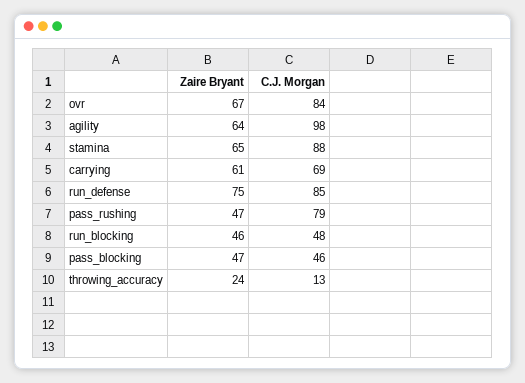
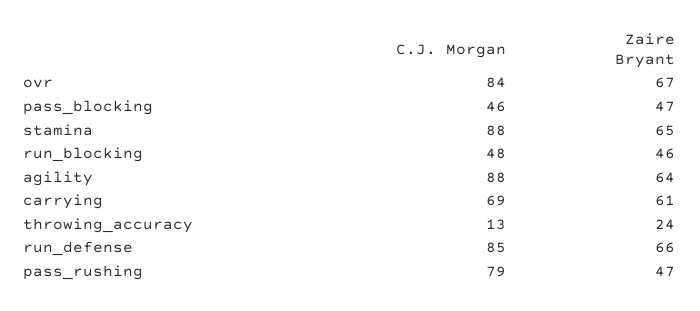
  {
    "Zaire Bryant": {
      "ovr": 67,
      "agility": 64,
      "stamina": 65,
      "carrying": 61,
-     "run_defense": 75,
+     "run_defense": 66,
      "pass_rushing": 47,
      "run_blocking": 46,
      "pass_blocking": 47,
      "throwing_accuracy": 24
    },
    "C.J. Morgan": {
      "ovr": 84,
-     "agility": 98,
+     "agility": 88,
      "stamina": 88,
      "carrying": 69,
      "run_defense": 85,
      "pass_rushing": 79,
      "run_blocking": 48,
      "pass_blocking": 46,
      "throwing_accuracy": 13
    }
  }

